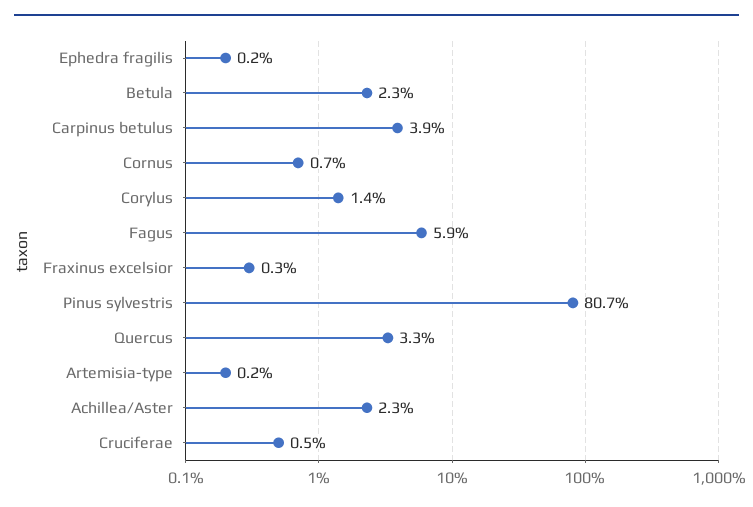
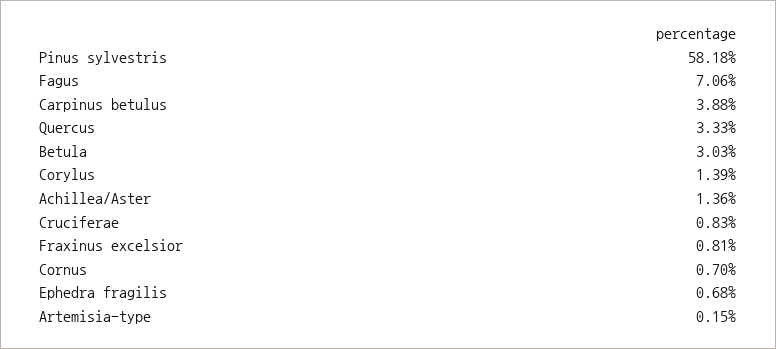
  {
-   "Ephedra fragilis": 0.2,
+   "Ephedra fragilis": 0.68,
-   "Betula": 2.3,
+   "Betula": 3.03,
    "Carpinus betulus": 3.88,
    "Cornus": 0.7,
    "Corylus": 1.39,
-   "Fagus": 5.9,
+   "Fagus": 7.06,
-   "Fraxinus excelsior": 0.3,
+   "Fraxinus excelsior": 0.81,
-   "Pinus sylvestris": 80.7,
+   "Pinus sylvestris": 58.18,
    "Quercus": 3.33,
    "Artemisia-type": 0.15,
-   "Achillea/Aster": 2.3,
+   "Achillea/Aster": 1.36,
-   "Cruciferae": 0.5
+   "Cruciferae": 0.83
  }

